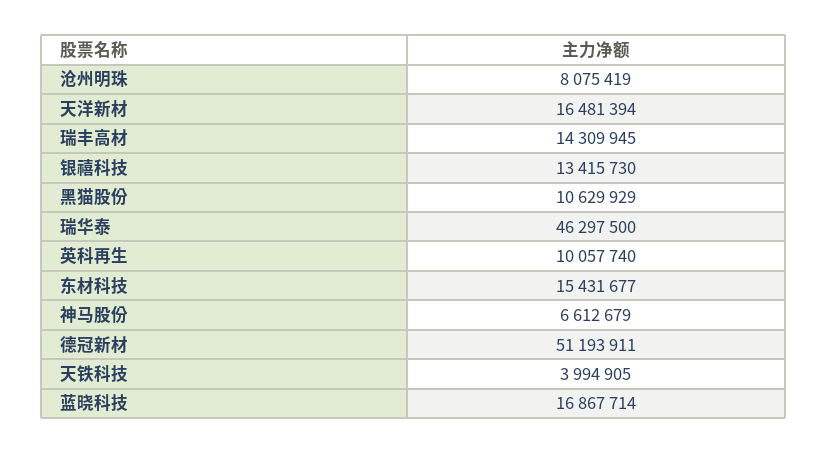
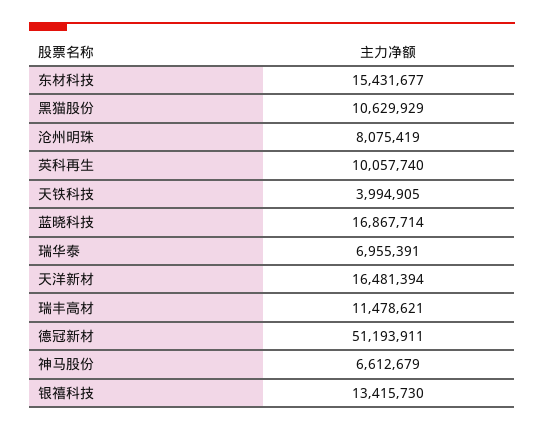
  {
    "沧州明珠": 8075419,
    "天洋新材": 16481394,
-   "瑞丰高材": 14309945,
+   "瑞丰高材": 11478621,
    "银禧科技": 13415730,
    "黑猫股份": 10629929,
-   "瑞华泰": 46297500,
+   "瑞华泰": 6955391,
    "英科再生": 10057740,
    "东材科技": 15431677,
    "神马股份": 6612679,
    "德冠新材": 51193911,
    "天铁科技": 3994905,
    "蓝晓科技": 16867714
  }

